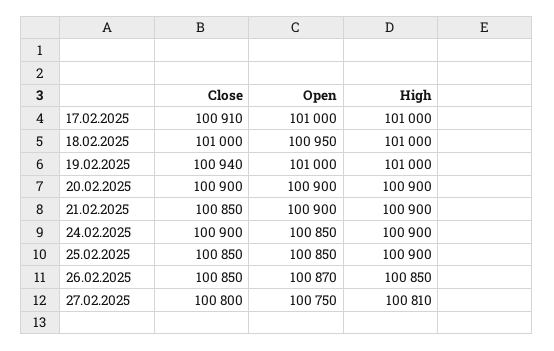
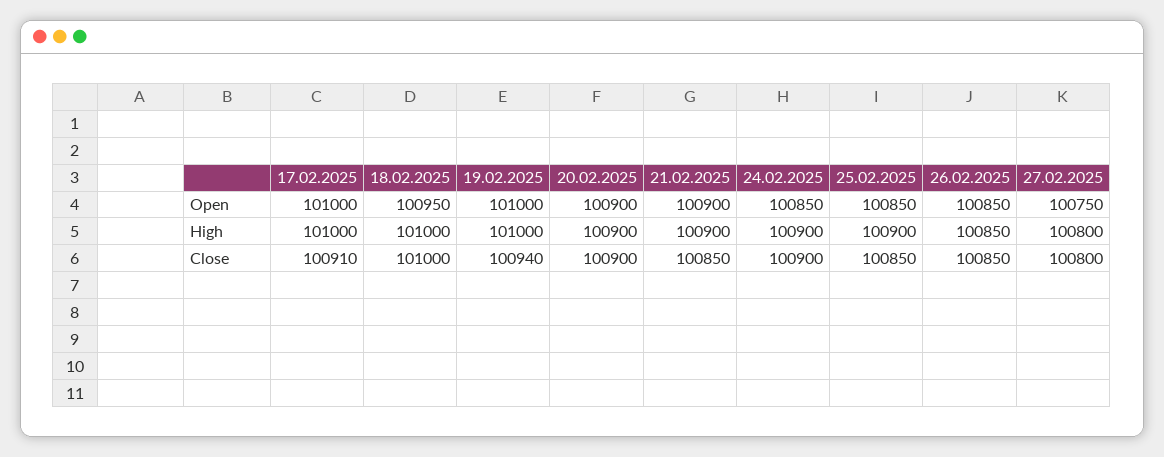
  {
    "Close": {
      "17.02.2025": 100910,
      "18.02.2025": 101000,
      "19.02.2025": 100940,
      "20.02.2025": 100900,
      "21.02.2025": 100850,
      "24.02.2025": 100900,
      "25.02.2025": 100850,
      "26.02.2025": 100850,
      "27.02.2025": 100800
    },
    "Open": {
      "17.02.2025": 101000,
      "18.02.2025": 100950,
      "19.02.2025": 101000,
      "20.02.2025": 100900,
      "21.02.2025": 100900,
      "24.02.2025": 100850,
      "25.02.2025": 100850,
-     "26.02.2025": 100870,
+     "26.02.2025": 100850,
      "27.02.2025": 100750
    },
    "High": {
      "17.02.2025": 101000,
      "18.02.2025": 101000,
      "19.02.2025": 101000,
      "20.02.2025": 100900,
      "21.02.2025": 100900,
      "24.02.2025": 100900,
      "25.02.2025": 100900,
      "26.02.2025": 100850,
-     "27.02.2025": 100810
+     "27.02.2025": 100800
    }
  }

